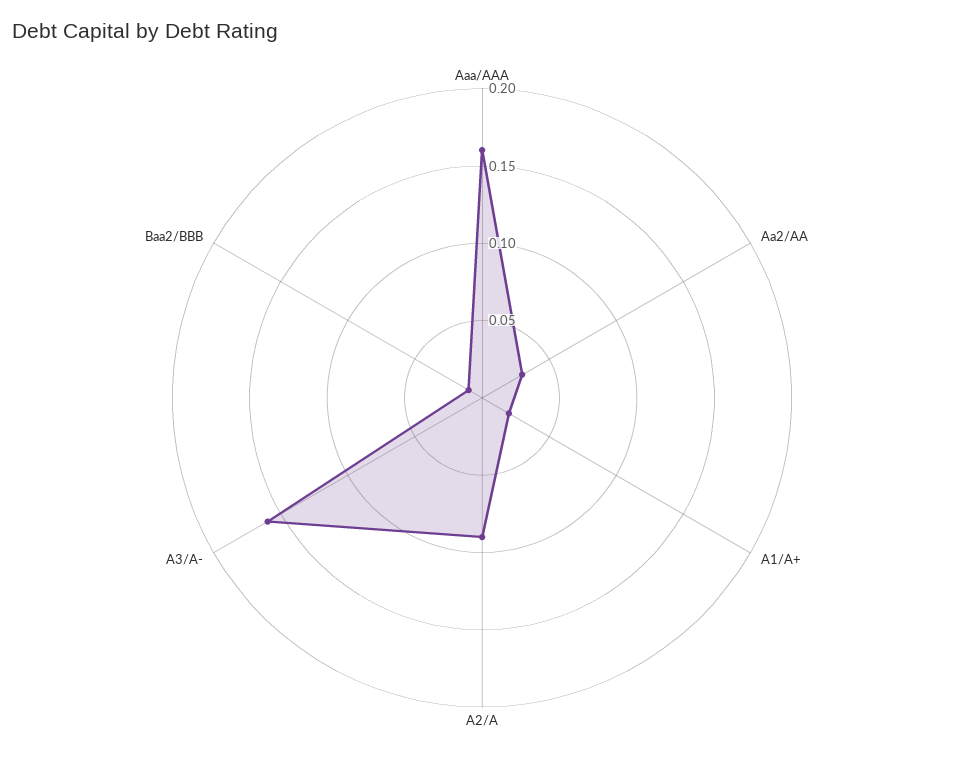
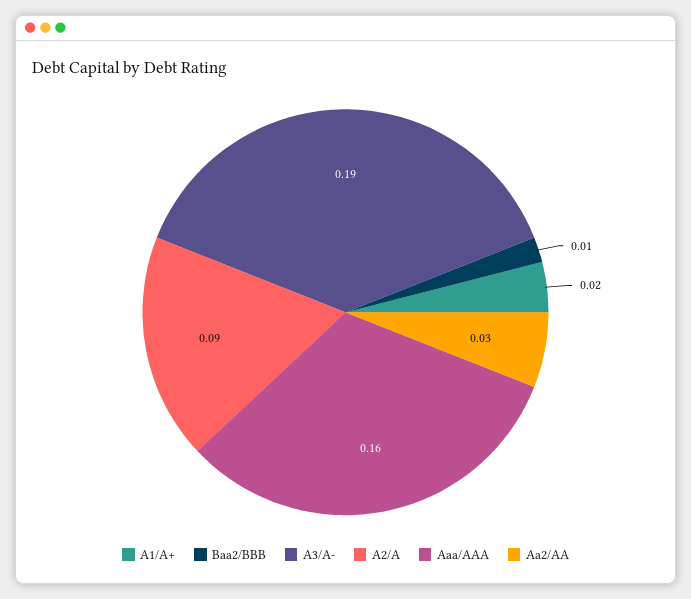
  {
    "Aaa/AAA": 0.16,
    "Aa2/AA": 0.03,
    "A1/A+": 0.02,
    "A2/A": 0.09,
-   "A3/A-": 0.16,
+   "A3/A-": 0.19,
    "Baa2/BBB": 0.01
  }

